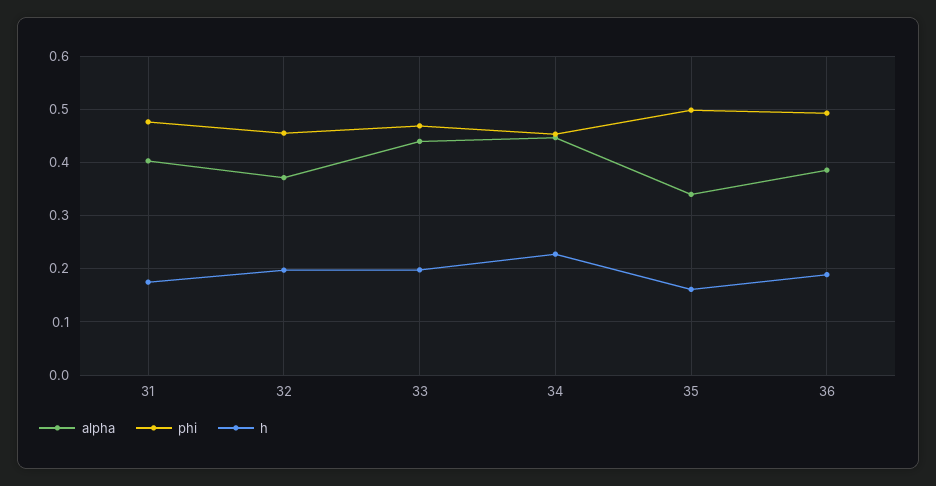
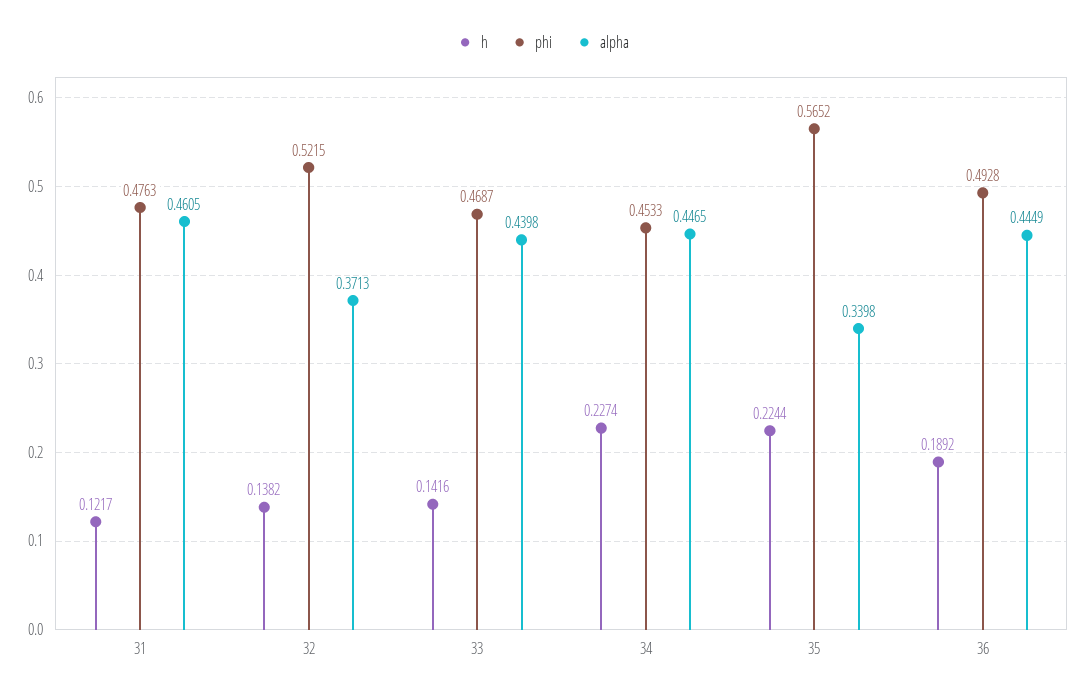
  {
    "alpha": {
-     "31": 0.4,
+     "31": 0.4605,
      "32": 0.3713,
      "33": 0.4398,
      "34": 0.4465,
      "35": 0.3398,
-     "36": 0.38
+     "36": 0.4449
    },
    "phi": {
      "31": 0.4763,
-     "32": 0.46,
+     "32": 0.5215,
      "33": 0.4687,
      "34": 0.4533,
-     "35": 0.5,
+     "35": 0.5652,
      "36": 0.4928
    },
    "h": {
-     "31": 0.18,
+     "31": 0.1217,
-     "32": 0.2,
+     "32": 0.1382,
-     "33": 0.2,
+     "33": 0.1416,
      "34": 0.2274,
-     "35": 0.16,
+     "35": 0.2244,
      "36": 0.1892
    }
  }

